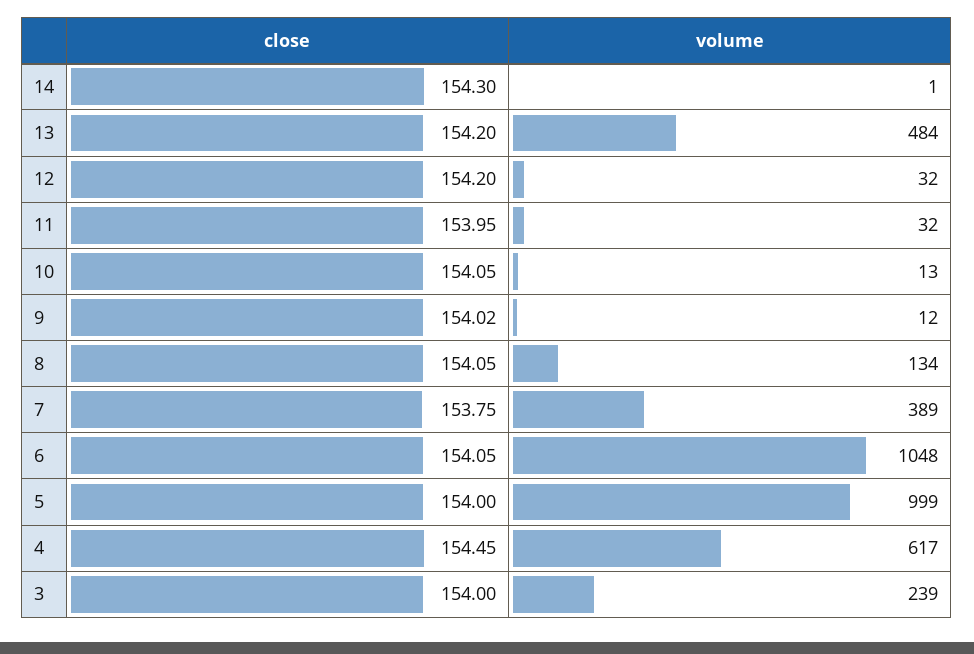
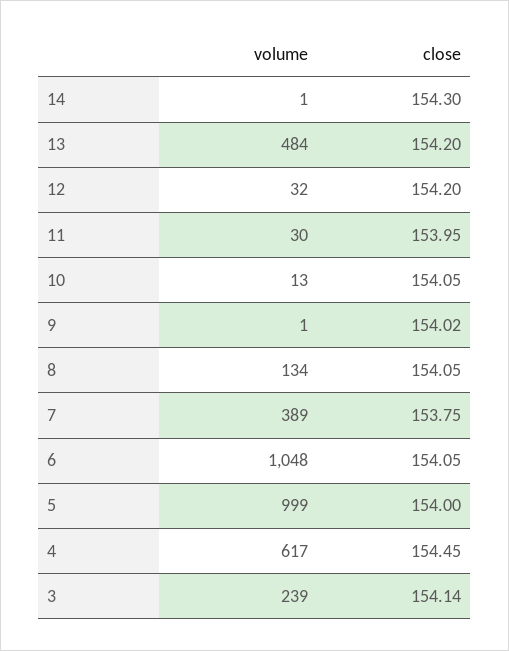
  {
    "close": {
      "14": 154.3,
      "13": 154.2,
      "12": 154.2,
      "11": 153.95,
      "10": 154.05,
      "9": 154.02,
      "8": 154.05,
      "7": 153.75,
      "6": 154.05,
      "5": 154,
      "4": 154.45,
-     "3": 154
+     "3": 154.14
    },
    "volume": {
      "14": 1,
      "13": 484,
      "12": 32,
-     "11": 32,
+     "11": 30,
      "10": 13,
-     "9": 12,
+     "9": 1,
      "8": 134,
      "7": 389,
      "6": 1048,
      "5": 999,
      "4": 617,
      "3": 239
    }
  }

